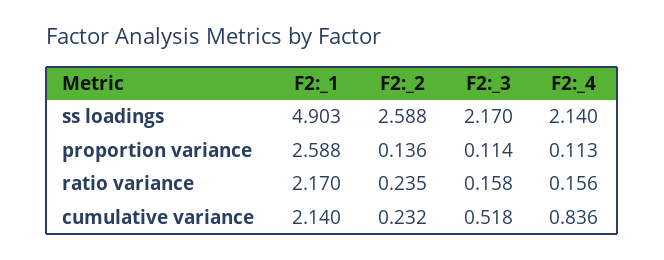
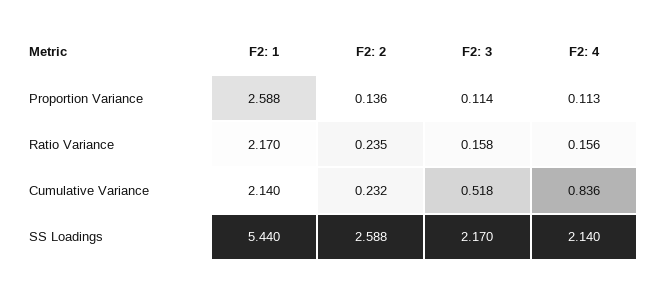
  {
    "F2:_1": {
-     "ss loadings": 4.903,
+     "ss loadings": 5.44,
      "proportion variance": 2.588,
      "ratio variance": 2.17,
      "cumulative variance": 2.14
    },
    "F2:_2": {
      "ss loadings": 2.588,
      "proportion variance": 0.136,
      "ratio variance": 0.235,
      "cumulative variance": 0.232
    },
    "F2:_3": {
      "ss loadings": 2.17,
      "proportion variance": 0.114,
      "ratio variance": 0.158,
      "cumulative variance": 0.518
    },
    "F2:_4": {
      "ss loadings": 2.14,
      "proportion variance": 0.113,
      "ratio variance": 0.156,
      "cumulative variance": 0.836
    }
  }

